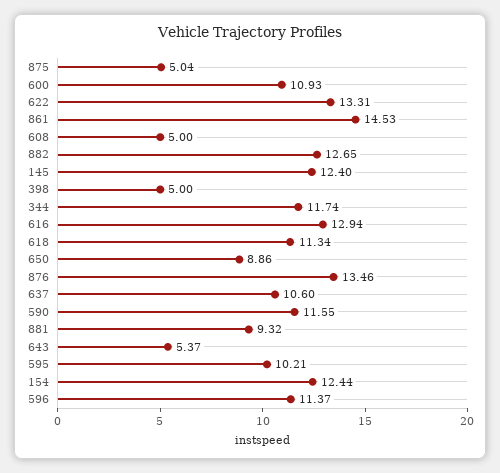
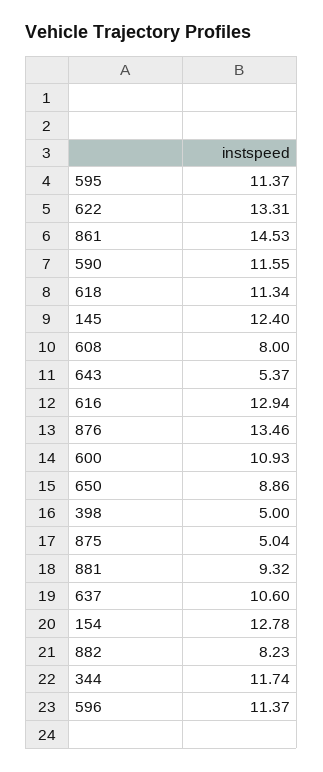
  {
    "875": 5.04,
    "600": 10.93,
    "622": 13.31,
    "861": 14.53,
-   "608": 5,
+   "608": 8,
-   "882": 12.65,
+   "882": 8.23,
    "145": 12.4,
    "398": 5,
    "344": 11.74,
    "616": 12.94,
    "618": 11.34,
    "650": 8.86,
    "876": 13.46,
    "637": 10.6,
    "590": 11.55,
    "881": 9.32,
    "643": 5.37,
-   "595": 10.21,
+   "595": 11.37,
-   "154": 12.44,
+   "154": 12.78,
    "596": 11.37
  }

